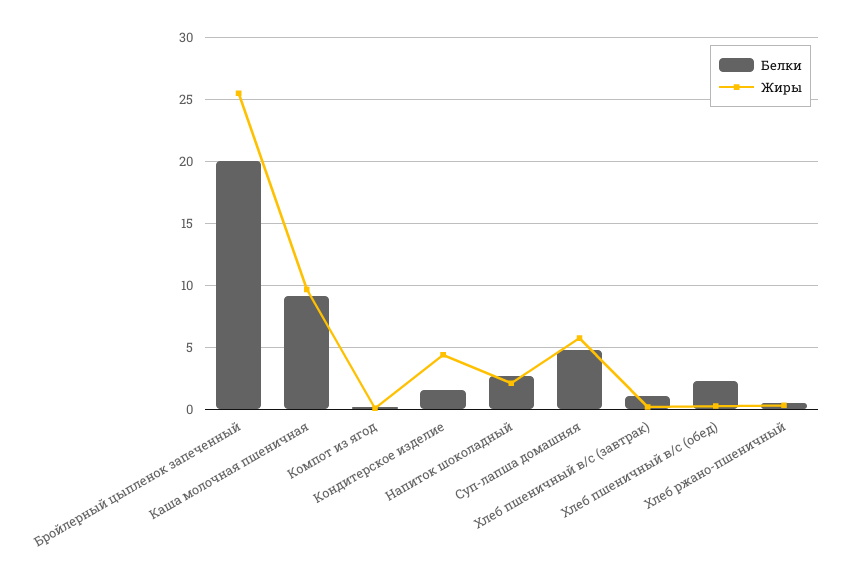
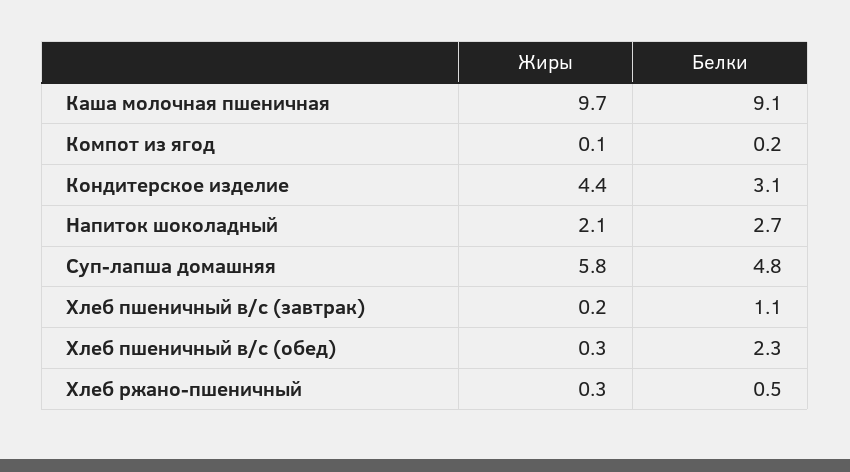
  {
    "Белки": {
-     "Бройлерный цыпленок запеченный": 20,
      "Каша молочная пшеничная": 9.1,
      "Компот из ягод": 0.2,
-     "Кондитерское изделие": 1.5,
+     "Кондитерское изделие": 3.1,
      "Напиток шоколадный": 2.7,
      "Суп-лапша домашняя": 4.8,
      "Хлеб пшеничный в/с (завтрак)": 1.1,
      "Хлеб пшеничный в/с (обед)": 2.3,
      "Хлеб ржано-пшеничный": 0.5
    },
    "Жиры": {
-     "Бройлерный цыпленок запеченный": 25.5,
      "Каша молочная пшеничная": 9.7,
      "Компот из ягод": 0.1,
      "Кондитерское изделие": 4.4,
      "Напиток шоколадный": 2.1,
      "Суп-лапша домашняя": 5.8,
      "Хлеб пшеничный в/с (завтрак)": 0.2,
      "Хлеб пшеничный в/с (обед)": 0.3,
      "Хлеб ржано-пшеничный": 0.3
    }
  }

